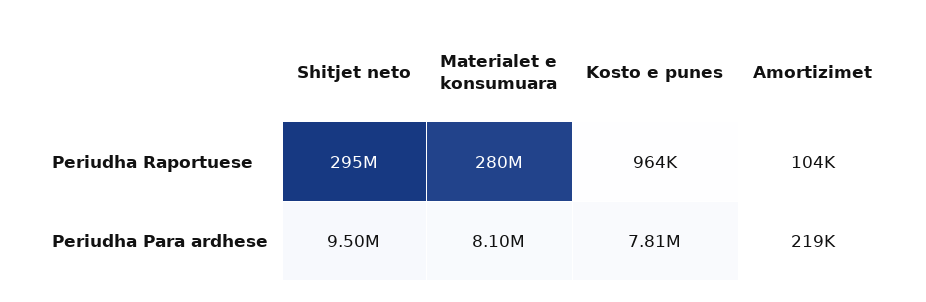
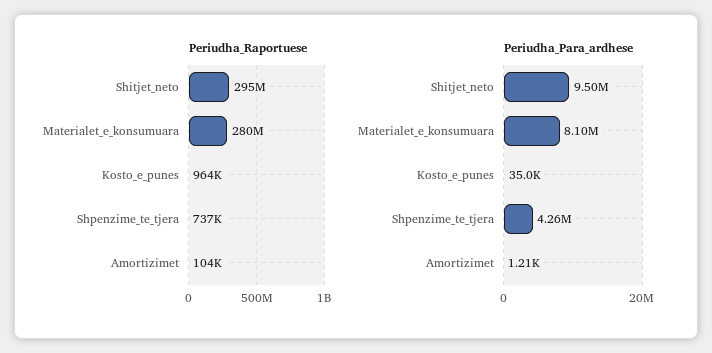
  {
    "Periudha Raportuese": {
      "Shitjet neto": 295000000,
      "Materialet e konsumuara": 280000000,
      "Kosto e punes": 964000,
-     "Amortizimet": 104000
+     "Amortizimet": 104000,
+     "Shpenzime_te_tjera": 737000
    },
    "Periudha Para ardhese": {
      "Shitjet neto": 9500000,
      "Materialet e konsumuara": 8100000,
-     "Kosto e punes": 7810000,
+     "Kosto e punes": 35000,
-     "Amortizimet": 219000
+     "Amortizimet": 1210,
+     "Shpenzime_te_tjera": 4260000
    }
  }

